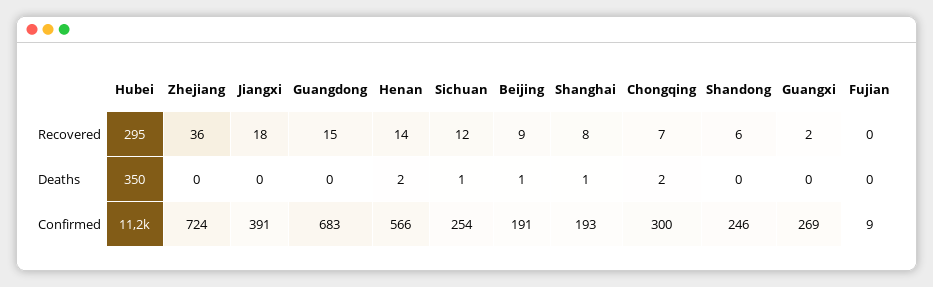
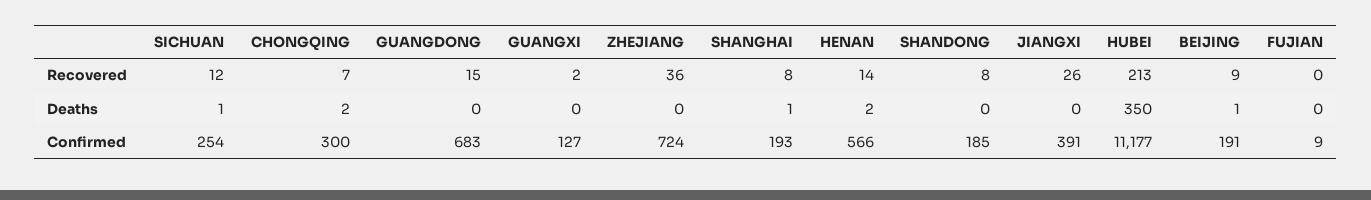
  {
    "Hubei": {
-     "Recovered": 295,
+     "Recovered": 213,
      "Deaths": 350,
      "Confirmed": 11177
    },
    "Zhejiang": {
      "Recovered": 36,
      "Deaths": 0,
      "Confirmed": 724
    },
    "Jiangxi": {
-     "Recovered": 18,
+     "Recovered": 26,
      "Deaths": 0,
      "Confirmed": 391
    },
    "Guangdong": {
      "Recovered": 15,
      "Deaths": 0,
      "Confirmed": 683
    },
    "Henan": {
      "Recovered": 14,
      "Deaths": 2,
      "Confirmed": 566
    },
    "Sichuan": {
      "Recovered": 12,
      "Deaths": 1,
      "Confirmed": 254
    },
    "Beijing": {
      "Recovered": 9,
      "Deaths": 1,
      "Confirmed": 191
    },
    "Shanghai": {
      "Recovered": 8,
      "Deaths": 1,
      "Confirmed": 193
    },
    "Chongqing": {
      "Recovered": 7,
      "Deaths": 2,
      "Confirmed": 300
    },
    "Shandong": {
-     "Recovered": 6,
+     "Recovered": 8,
      "Deaths": 0,
-     "Confirmed": 246
+     "Confirmed": 185
    },
    "Guangxi": {
      "Recovered": 2,
      "Deaths": 0,
-     "Confirmed": 269
+     "Confirmed": 127
    },
    "Fujian": {
      "Recovered": 0,
      "Deaths": 0,
      "Confirmed": 9
    }
  }

